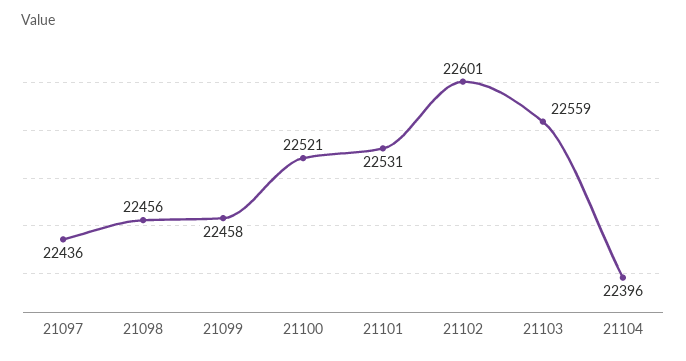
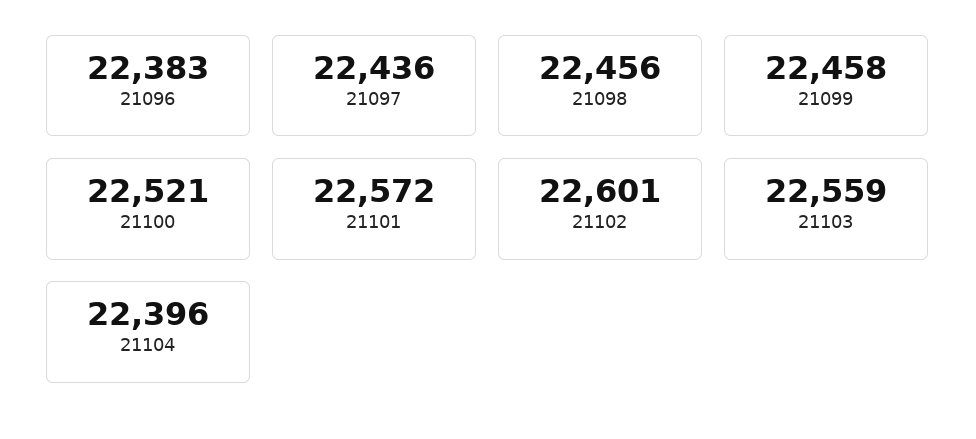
  {
    "21097": 22436,
    "21098": 22456,
    "21099": 22458,
    "21100": 22521,
-   "21101": 22531,
+   "21101": 22572,
    "21102": 22601,
    "21103": 22559,
-   "21104": 22396
+   "21104": 22396,
+   "21096": 22383
  }

